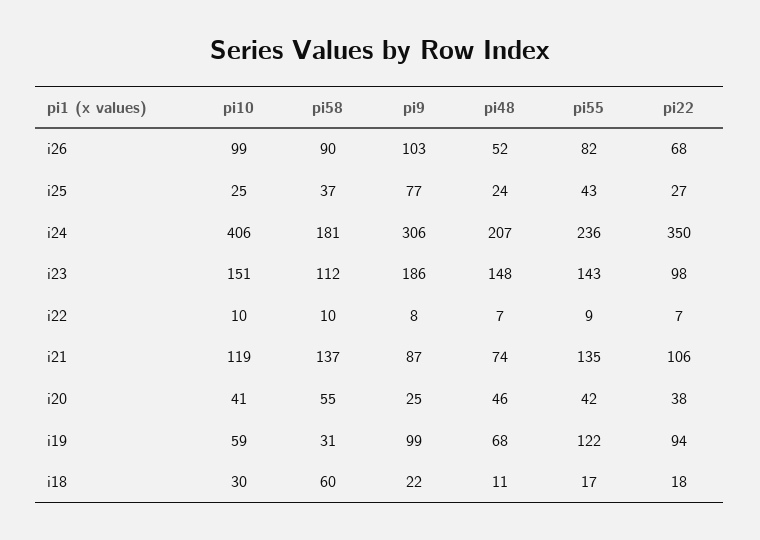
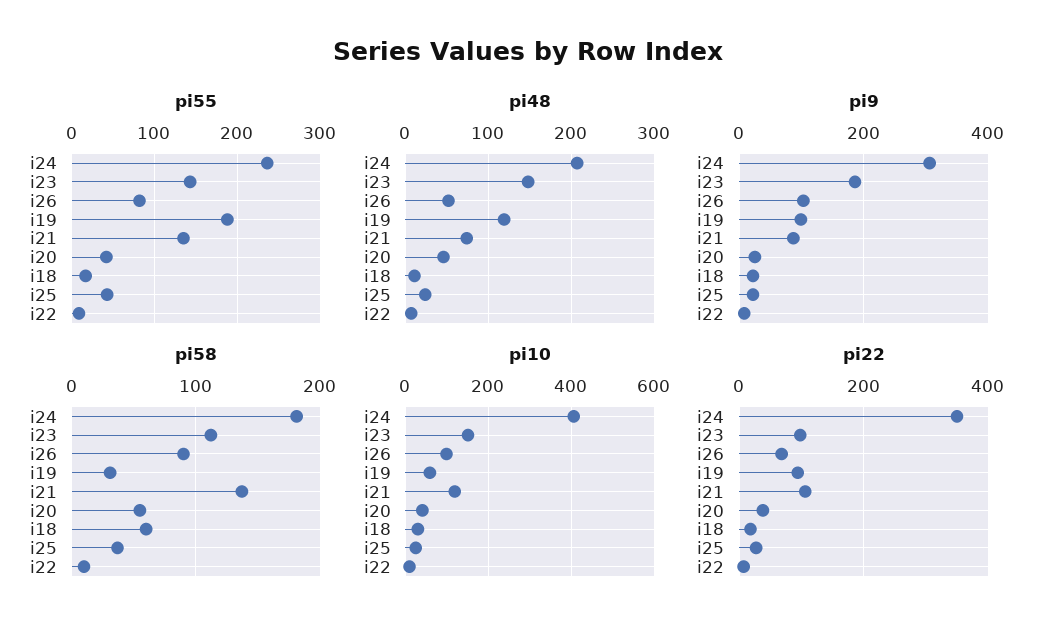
  {
    "pi10": {
      "i26": 99,
      "i25": 25,
      "i24": 406,
      "i23": 151,
      "i22": 10,
      "i21": 119,
      "i20": 41,
      "i19": 59,
      "i18": 30
    },
    "pi58": {
      "i26": 90,
      "i25": 37,
      "i24": 181,
      "i23": 112,
      "i22": 10,
      "i21": 137,
      "i20": 55,
      "i19": 31,
      "i18": 60
    },
    "pi9": {
      "i26": 103,
-     "i25": 77,
+     "i25": 20,
      "i24": 306,
      "i23": 186,
      "i22": 8,
      "i21": 87,
      "i20": 25,
      "i19": 99,
      "i18": 22
    },
    "pi48": {
      "i26": 52,
      "i25": 24,
      "i24": 207,
      "i23": 148,
      "i22": 7,
      "i21": 74,
      "i20": 46,
-     "i19": 68,
+     "i19": 120,
      "i18": 11
    },
    "pi55": {
      "i26": 82,
      "i25": 43,
      "i24": 236,
      "i23": 143,
      "i22": 9,
      "i21": 135,
      "i20": 42,
-     "i19": 122,
+     "i19": 190,
      "i18": 17
    },
    "pi22": {
      "i26": 68,
      "i25": 27,
      "i24": 350,
      "i23": 98,
      "i22": 7,
      "i21": 106,
      "i20": 38,
      "i19": 94,
      "i18": 18
    }
  }

